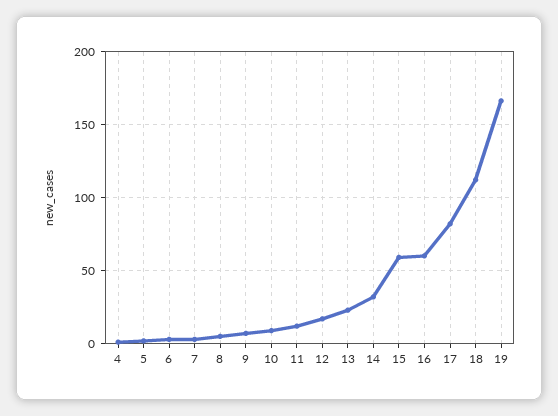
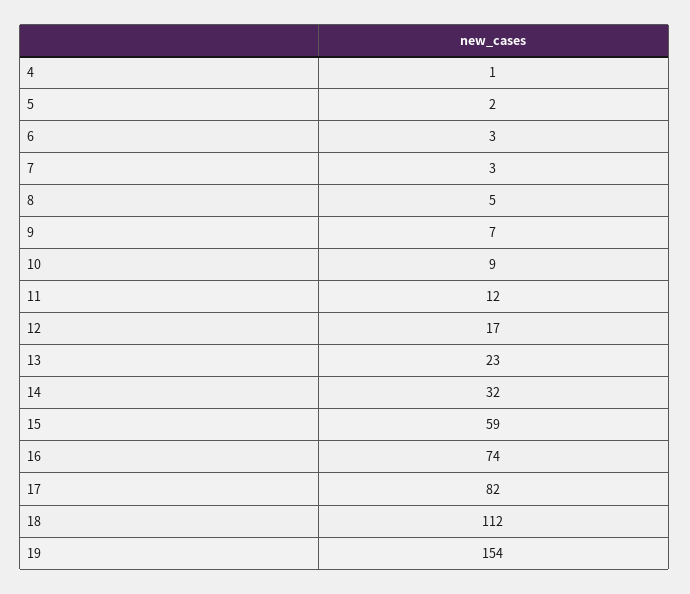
  {
    "4": 1,
    "5": 2,
    "6": 3,
    "7": 3,
    "8": 5,
    "9": 7,
    "10": 9,
    "11": 12,
    "12": 17,
    "13": 23,
    "14": 32,
    "15": 59,
-   "16": 60,
+   "16": 74,
    "17": 82,
    "18": 112,
-   "19": 165
+   "19": 154
  }

